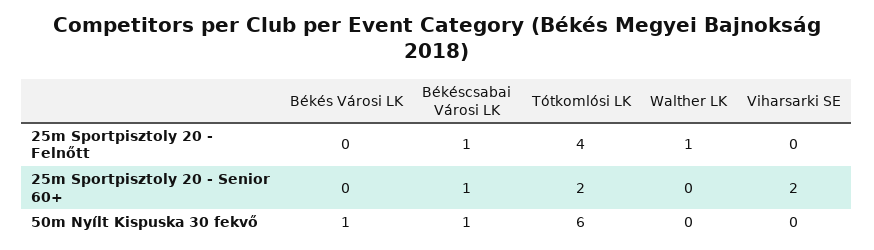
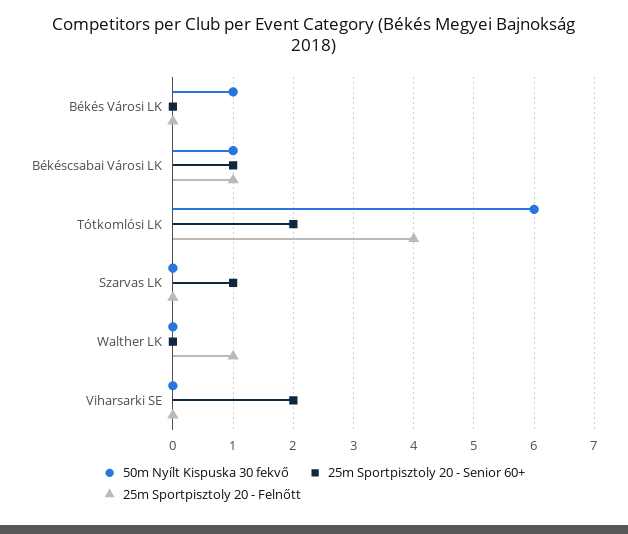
  {
    "25m Sportpisztoly 20 - Felnőtt": {
      "Békés Városi LK": 0,
      "Békéscsabai Városi LK": 1,
      "Tótkomlósi LK": 4,
      "Walther LK": 1,
-     "Viharsarki SE": 0
+     "Viharsarki SE": 0,
+     "Szarvas LK": 0
    },
    "25m Sportpisztoly 20 - Senior 60+": {
      "Békés Városi LK": 0,
      "Békéscsabai Városi LK": 1,
      "Tótkomlósi LK": 2,
      "Walther LK": 0,
-     "Viharsarki SE": 2
+     "Viharsarki SE": 2,
+     "Szarvas LK": 1
    },
    "50m Nyílt Kispuska 30 fekvő": {
      "Békés Városi LK": 1,
      "Békéscsabai Városi LK": 1,
      "Tótkomlósi LK": 6,
      "Walther LK": 0,
-     "Viharsarki SE": 0
+     "Viharsarki SE": 0,
+     "Szarvas LK": 0
    }
  }

